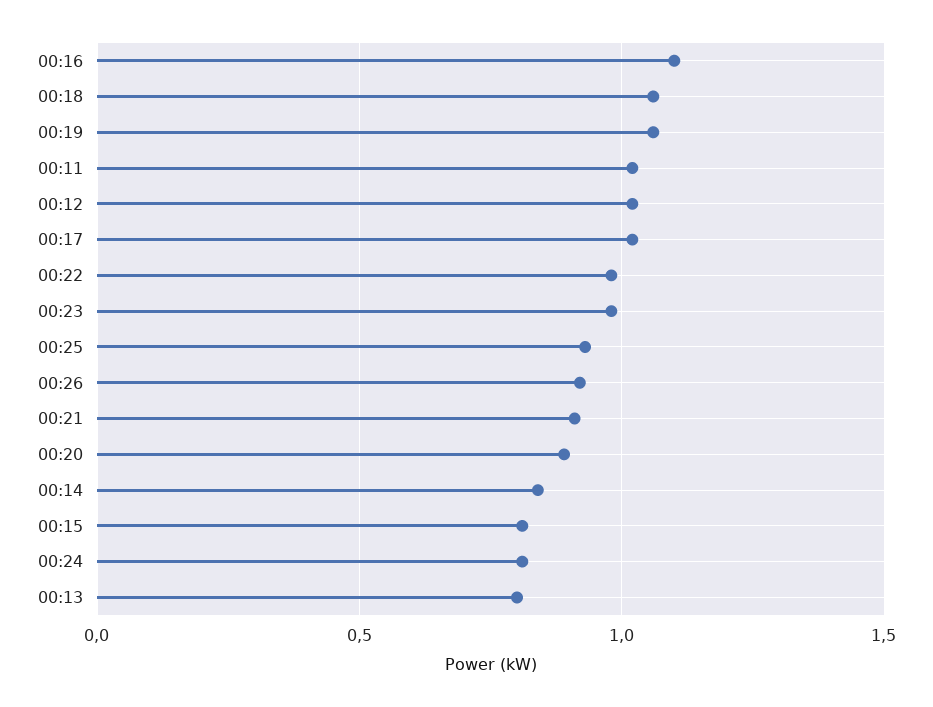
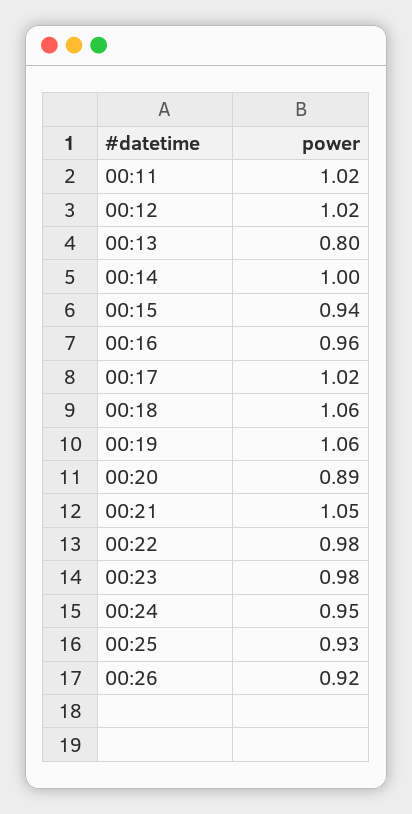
  {
-   "00:16": 1.1,
+   "00:16": 0.96,
    "00:18": 1.06,
    "00:19": 1.06,
    "00:11": 1.02,
    "00:12": 1.02,
    "00:17": 1.02,
    "00:22": 0.98,
    "00:23": 0.98,
    "00:25": 0.93,
    "00:26": 0.92,
-   "00:21": 0.9,
+   "00:21": 1.05,
    "00:20": 0.89,
-   "00:14": 0.85,
+   "00:14": 1,
-   "00:15": 0.8,
+   "00:15": 0.94,
-   "00:24": 0.8,
+   "00:24": 0.95,
    "00:13": 0.8
  }

